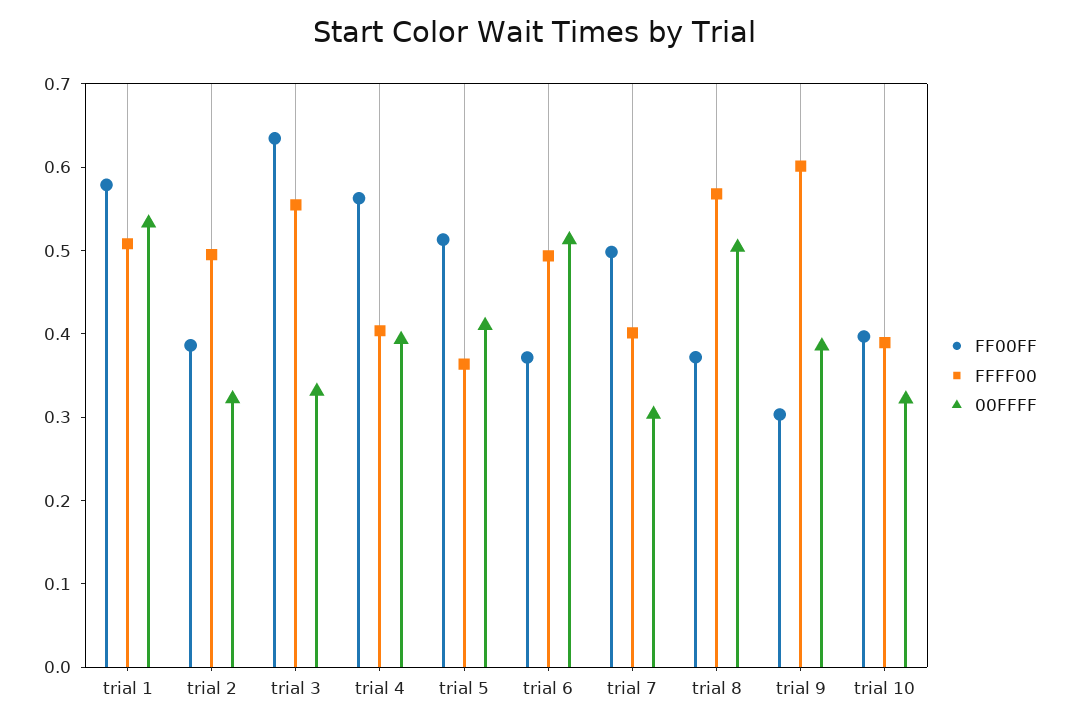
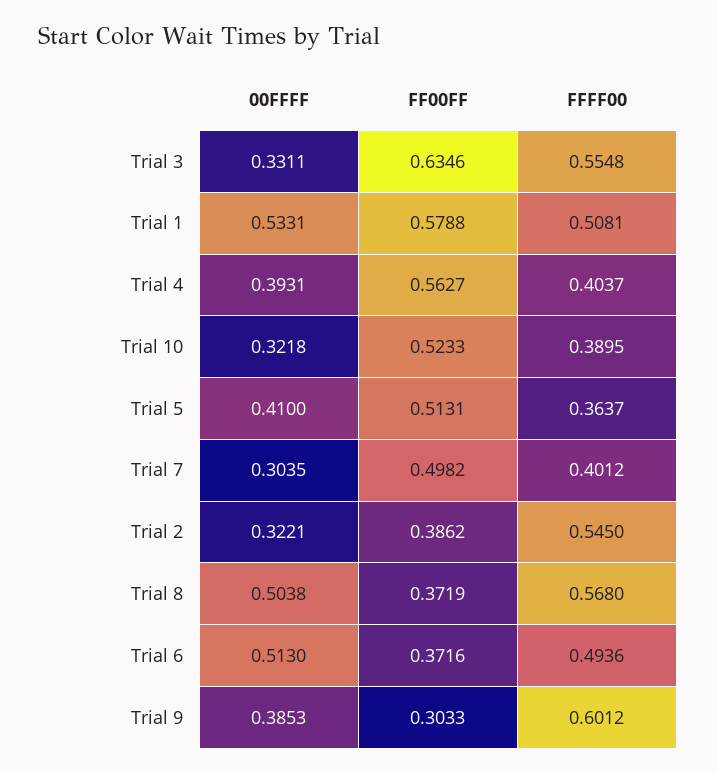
  {
    "FF00FF": {
      "trial 1": 0.5788,
      "trial 2": 0.3862,
      "trial 3": 0.6346,
      "trial 4": 0.5627,
      "trial 5": 0.5131,
      "trial 6": 0.3716,
      "trial 7": 0.4982,
      "trial 8": 0.3719,
      "trial 9": 0.3033,
-     "trial 10": 0.4
+     "trial 10": 0.5233
    },
    "FFFF00": {
      "trial 1": 0.5081,
-     "trial 2": 0.5,
+     "trial 2": 0.545,
      "trial 3": 0.5548,
      "trial 4": 0.4037,
      "trial 5": 0.3637,
      "trial 6": 0.4936,
      "trial 7": 0.4012,
      "trial 8": 0.568,
      "trial 9": 0.6012,
      "trial 10": 0.3895
    },
    "00FFFF": {
      "trial 1": 0.5331,
      "trial 2": 0.3221,
      "trial 3": 0.3311,
      "trial 4": 0.3931,
      "trial 5": 0.41,
      "trial 6": 0.513,
      "trial 7": 0.3035,
      "trial 8": 0.5038,
      "trial 9": 0.3853,
      "trial 10": 0.3218
    }
  }

